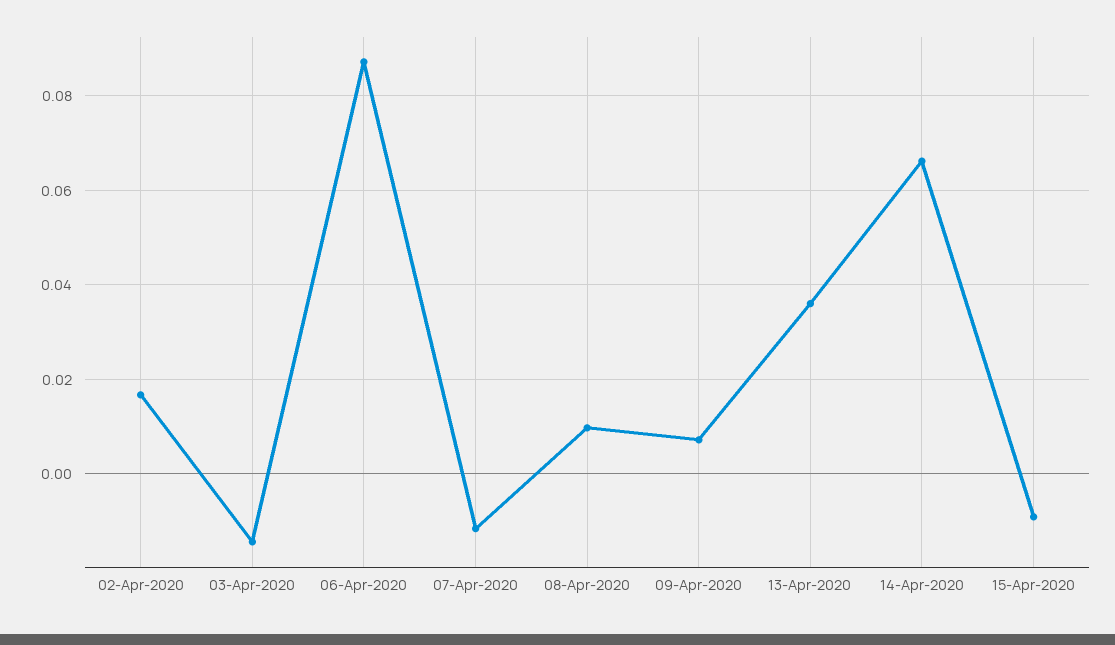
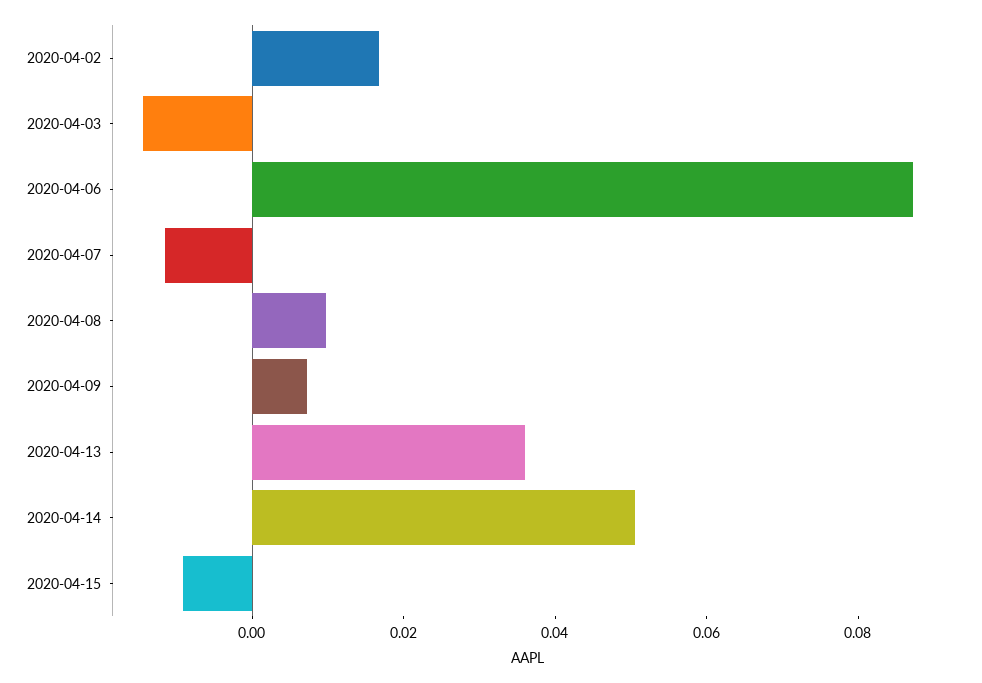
  {
    "02-Apr-2020": 0.016,
    "03-Apr-2020": -0.014,
    "06-Apr-2020": 0.088,
    "07-Apr-2020": -0.012,
    "08-Apr-2020": 0.01,
    "09-Apr-2020": 0.008,
    "13-Apr-2020": 0.036,
-   "14-Apr-2020": 0.066,
+   "14-Apr-2020": 0.05,
    "15-Apr-2020": -0.01
  }

